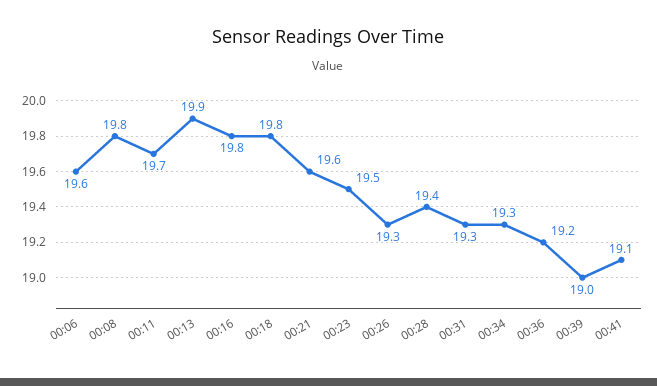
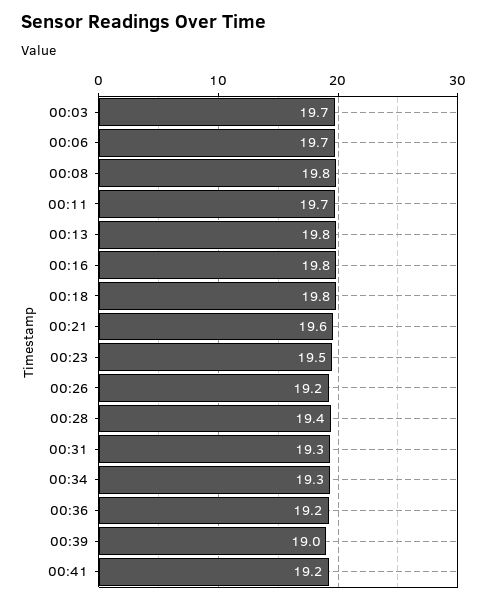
  {
-   "00:06": 19.6,
+   "00:06": 19.7,
    "00:08": 19.8,
    "00:11": 19.7,
-   "00:13": 19.9,
+   "00:13": 19.8,
    "00:16": 19.8,
    "00:18": 19.8,
    "00:21": 19.6,
    "00:23": 19.5,
-   "00:26": 19.3,
+   "00:26": 19.2,
    "00:28": 19.4,
    "00:31": 19.3,
    "00:34": 19.3,
    "00:36": 19.2,
    "00:39": 19,
-   "00:41": 19.1
+   "00:41": 19.2,
+   "00:03": 19.7
  }

